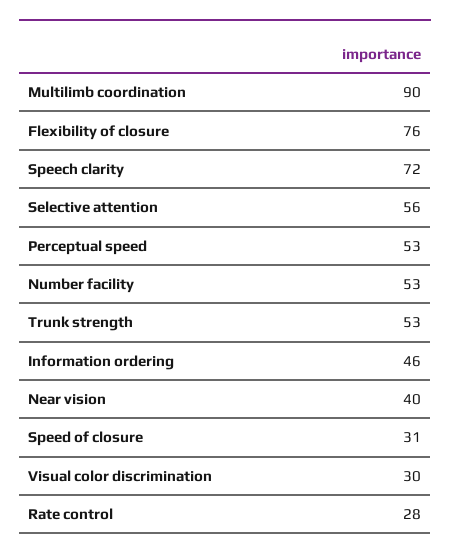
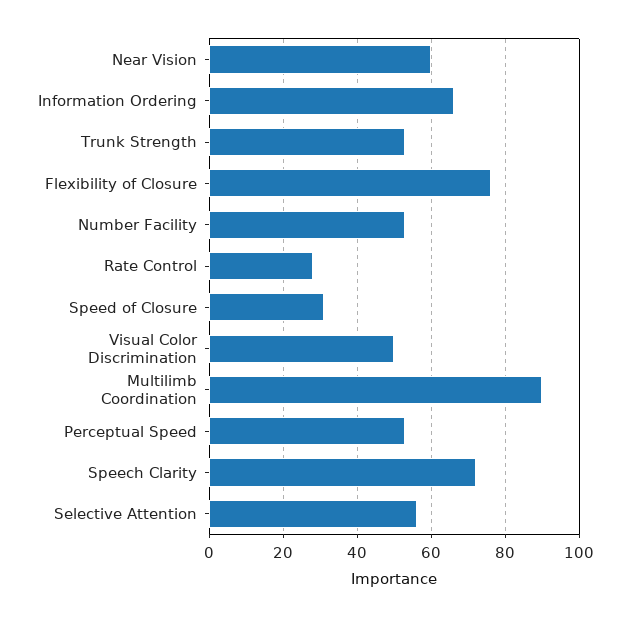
  {
    "Multilimb coordination": 90,
    "Flexibility of closure": 76,
    "Speech clarity": 72,
    "Selective attention": 56,
    "Perceptual speed": 53,
    "Number facility": 53,
    "Trunk strength": 53,
-   "Information ordering": 46,
+   "Information ordering": 65,
-   "Near vision": 40,
+   "Near vision": 60,
    "Speed of closure": 31,
-   "Visual color discrimination": 30,
+   "Visual color discrimination": 50,
    "Rate control": 28
  }

